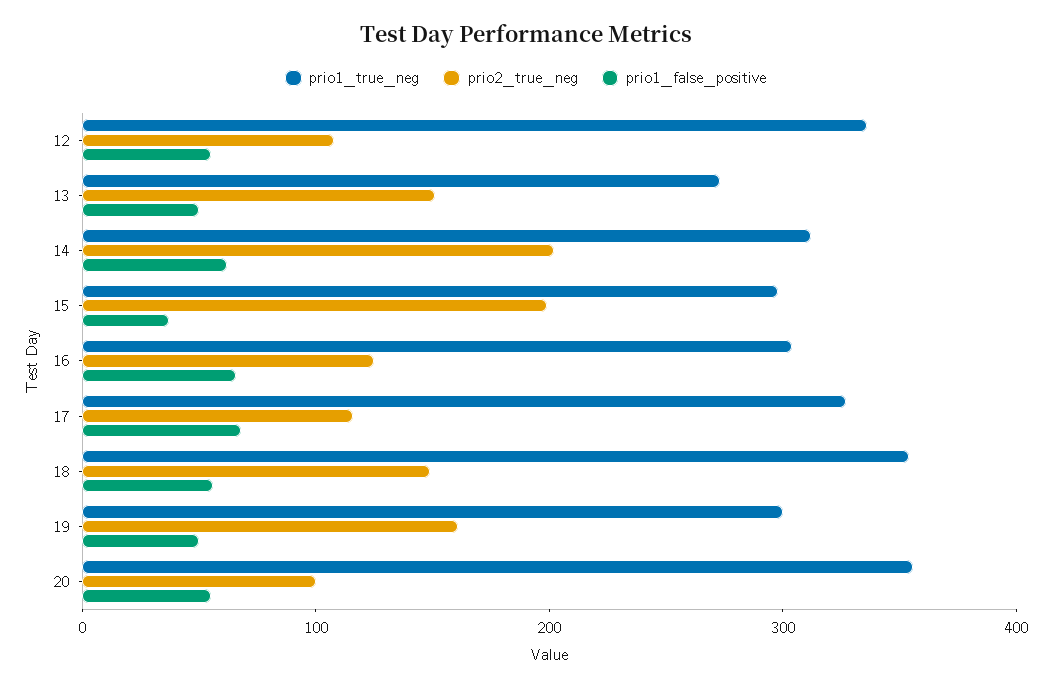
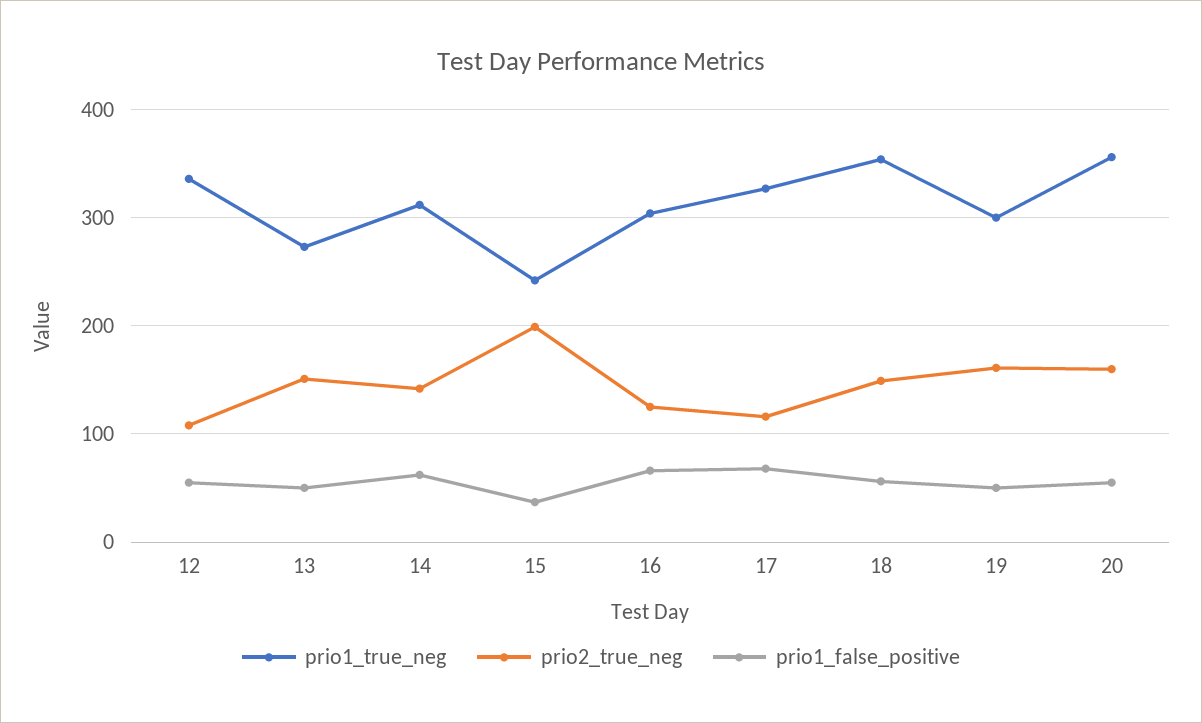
  {
    "prio1_true_neg": {
      "12": 340,
      "13": 270,
      "14": 310,
-     "15": 300,
+     "15": 240,
      "16": 300,
      "17": 330,
      "18": 350,
      "19": 300,
      "20": 360
    },
    "prio2_true_neg": {
      "12": 110,
      "13": 150,
-     "14": 200,
+     "14": 140,
      "15": 200,
      "16": 130,
      "17": 120,
      "18": 150,
      "19": 160,
-     "20": 100
+     "20": 160
    },
    "prio1_false_positive": {
      "12": 60,
      "13": 50,
      "14": 60,
      "15": 40,
      "16": 70,
      "17": 70,
      "18": 60,
      "19": 50,
      "20": 60
    }
  }

